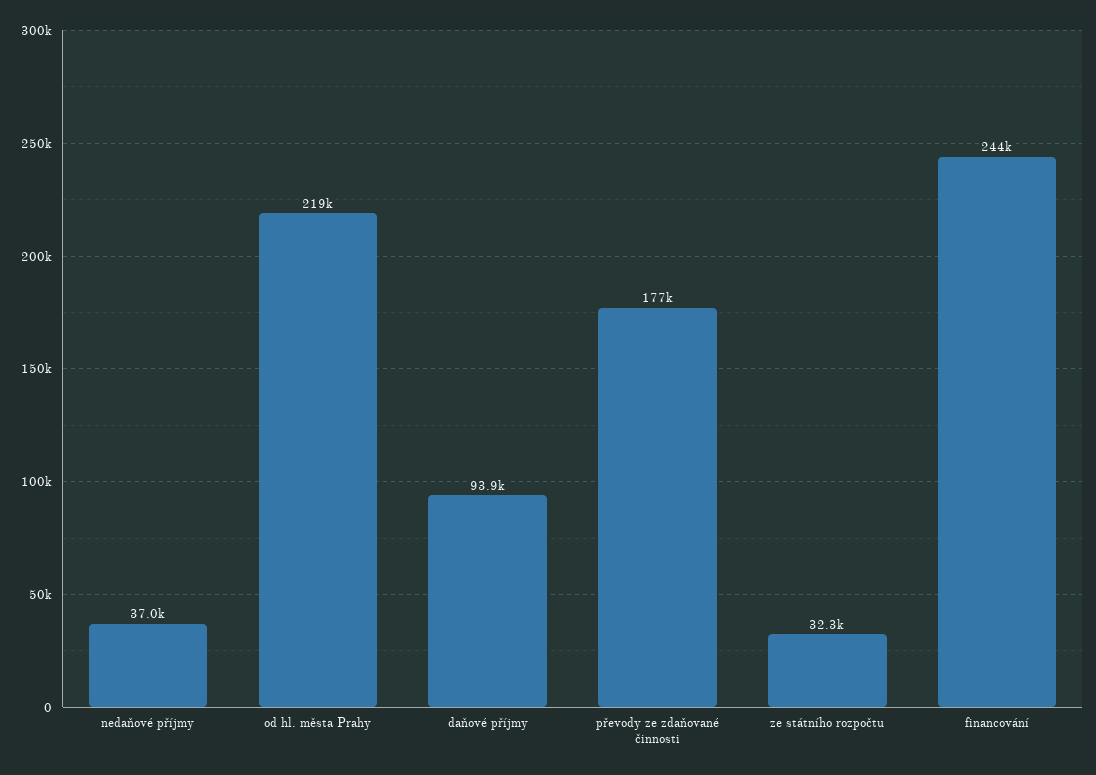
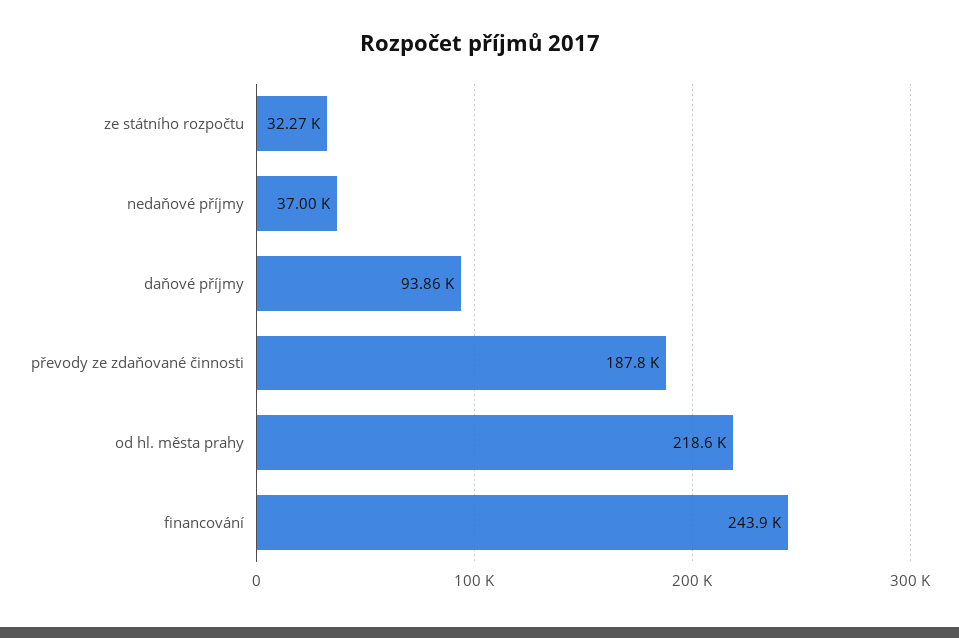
  {
    "nedaňové příjmy": 37000,
    "od hl. města Prahy": 218600,
    "daňové příjmy": 93860,
-   "převody ze zdaňované činnosti": 177000,
+   "převody ze zdaňované činnosti": 187800,
    "ze státního rozpočtu": 32270,
    "financování": 243900
  }

